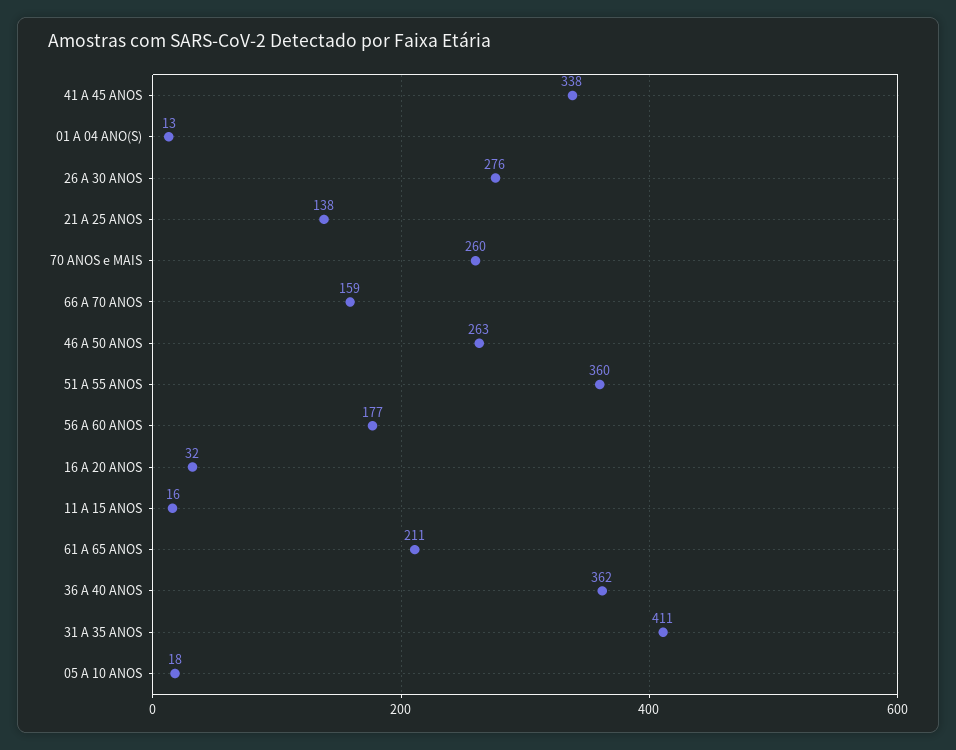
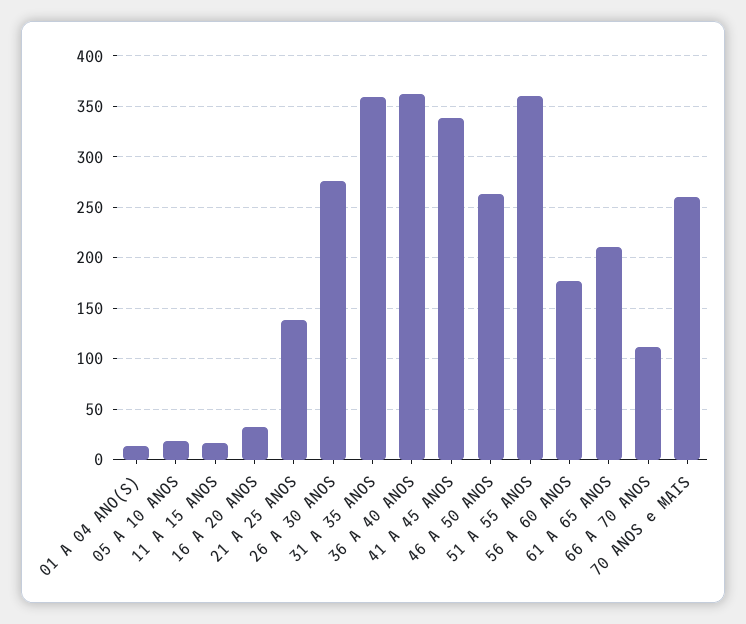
  {
    "41 A 45 ANOS": 338,
    "01 A 04 ANO(S)": 13,
    "26 A 30 ANOS": 276,
    "21 A 25 ANOS": 138,
    "70 ANOS e MAIS": 260,
-   "66 A 70 ANOS": 159,
+   "66 A 70 ANOS": 110,
    "46 A 50 ANOS": 263,
    "51 A 55 ANOS": 360,
    "56 A 60 ANOS": 177,
    "16 A 20 ANOS": 32,
    "11 A 15 ANOS": 16,
    "61 A 65 ANOS": 211,
    "36 A 40 ANOS": 362,
-   "31 A 35 ANOS": 411,
+   "31 A 35 ANOS": 360,
    "05 A 10 ANOS": 18
  }

